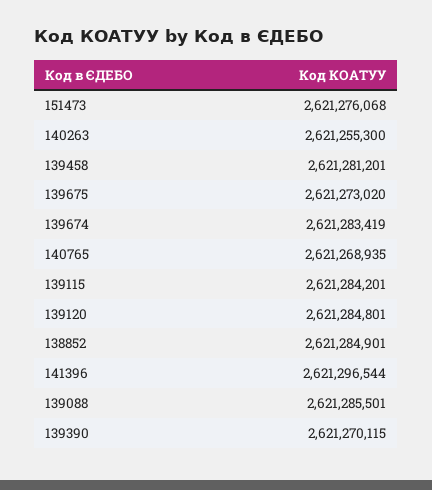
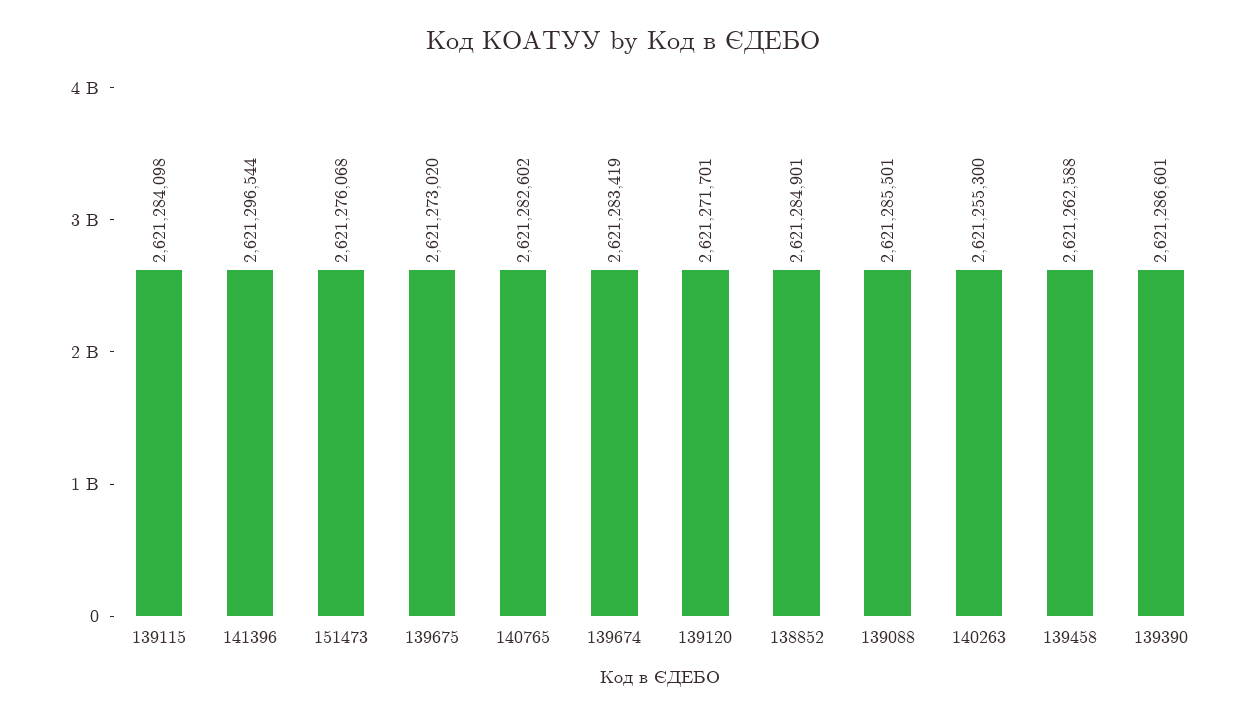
  {
    "151473": 2621276068,
    "140263": 2621255300,
-   "139458": 2621281201,
+   "139458": 2621262588,
    "139675": 2621273020,
    "139674": 2621283419,
-   "140765": 2621268935,
+   "140765": 2621282602,
-   "139115": 2621284201,
+   "139115": 2621284098,
-   "139120": 2621284801,
+   "139120": 2621271701,
    "138852": 2621284901,
    "141396": 2621296544,
    "139088": 2621285501,
-   "139390": 2621270115
+   "139390": 2621286601
  }

